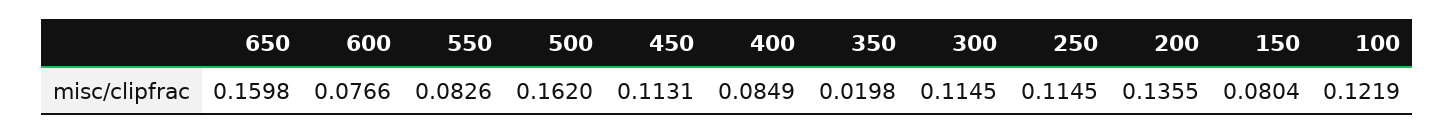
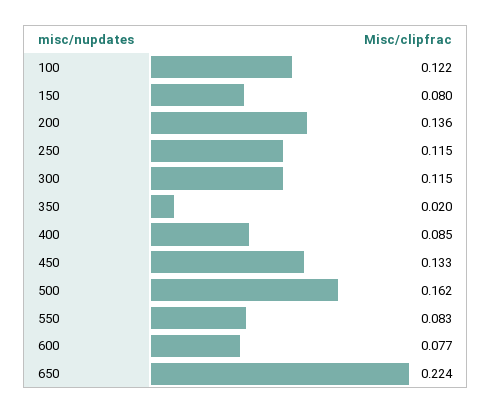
  {
-   "650": 0.1598,
+   "650": 0.224,
    "600": 0.0766,
    "550": 0.0826,
    "500": 0.162,
-   "450": 0.1131,
+   "450": 0.133,
    "400": 0.0849,
    "350": 0.0198,
    "300": 0.1145,
    "250": 0.1145,
    "200": 0.1355,
    "150": 0.0804,
    "100": 0.1219
  }

